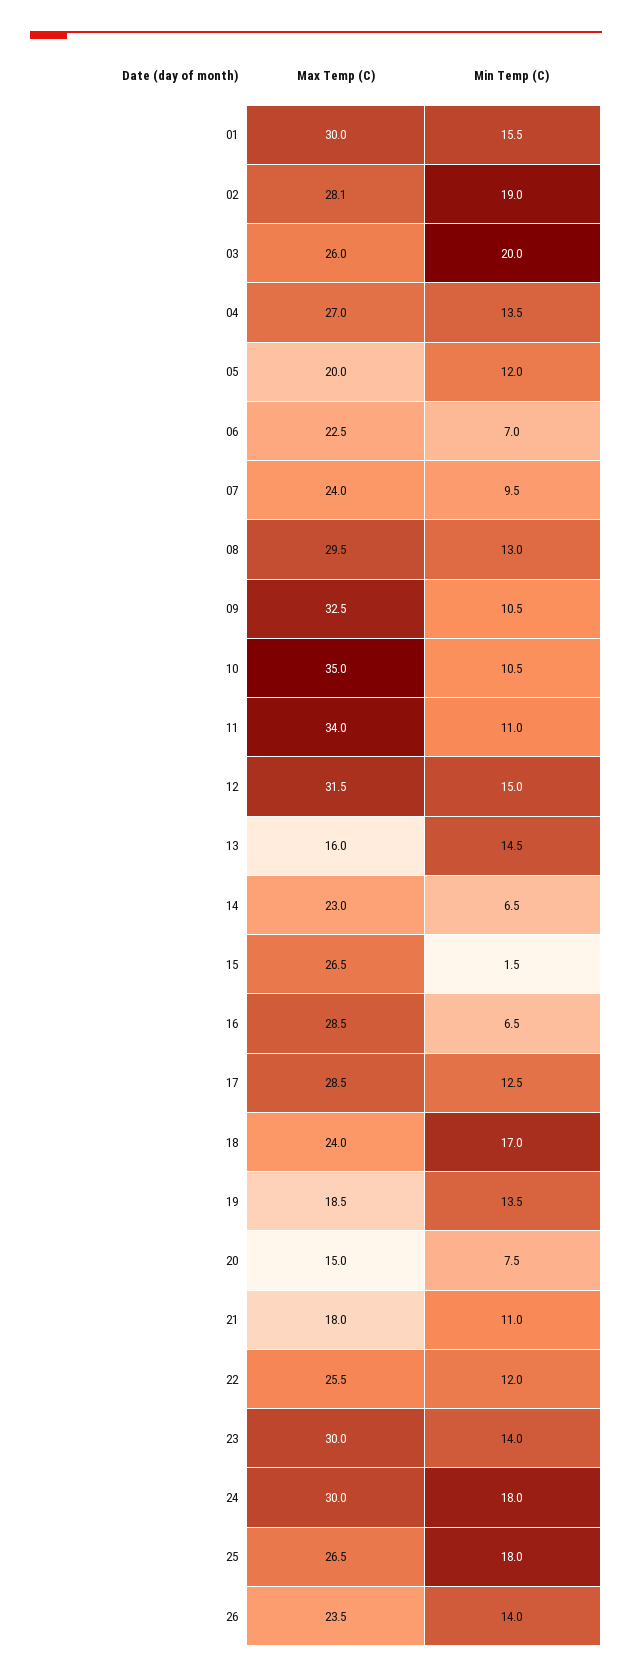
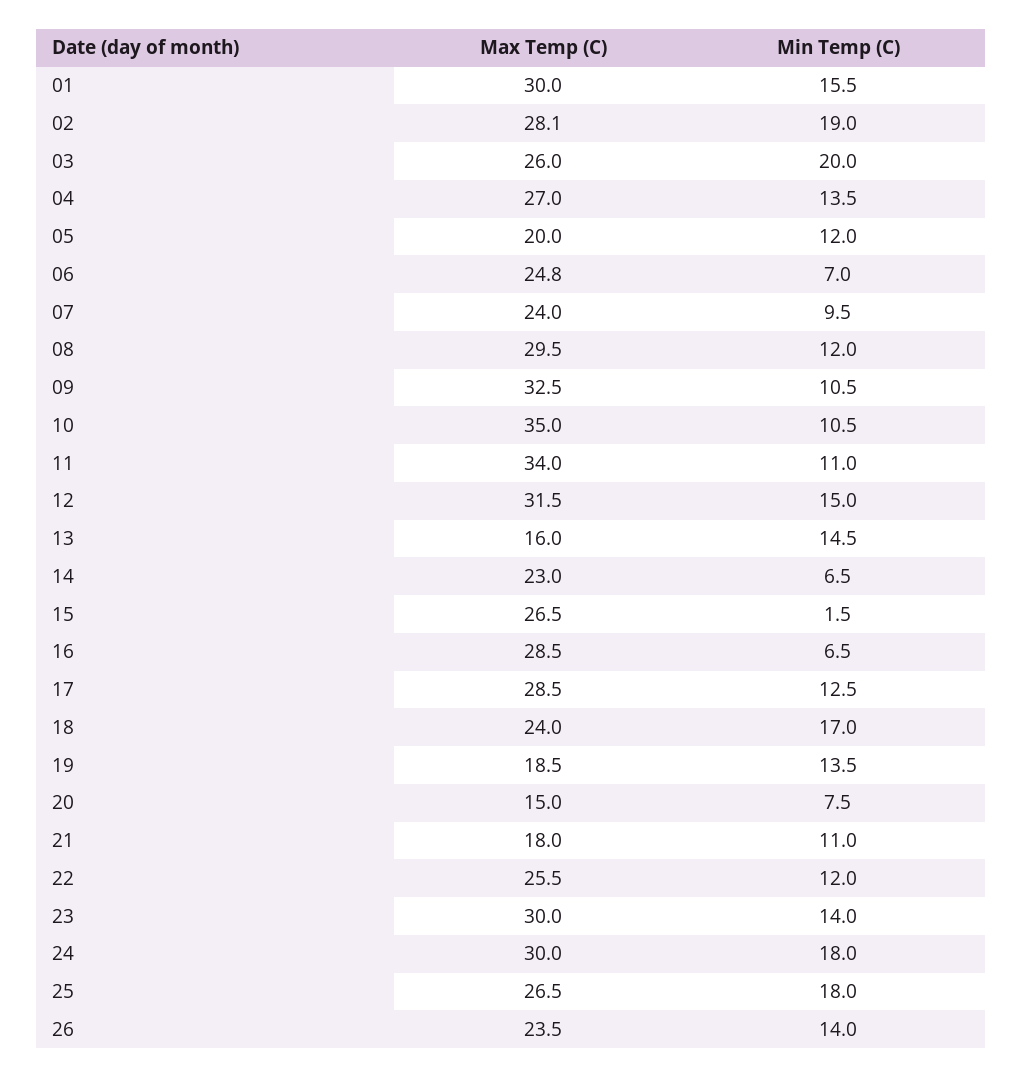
  {
    "Max Temp (C)": {
      "01": 30,
      "02": 28.1,
      "03": 26,
      "04": 27,
      "05": 20,
-     "06": 22.5,
+     "06": 24.8,
      "07": 24,
      "08": 29.5,
      "09": 32.5,
      "10": 35,
      "11": 34,
      "12": 31.5,
      "13": 16,
      "14": 23,
      "15": 26.5,
      "16": 28.5,
      "17": 28.5,
      "18": 24,
      "19": 18.5,
      "20": 15,
      "21": 18,
      "22": 25.5,
      "23": 30,
      "24": 30,
      "25": 26.5,
      "26": 23.5
    },
    "Min Temp (C)": {
      "01": 15.5,
      "02": 19,
      "03": 20,
      "04": 13.5,
      "05": 12,
      "06": 7,
      "07": 9.5,
-     "08": 13,
+     "08": 12,
      "09": 10.5,
      "10": 10.5,
      "11": 11,
      "12": 15,
      "13": 14.5,
      "14": 6.5,
      "15": 1.5,
      "16": 6.5,
      "17": 12.5,
      "18": 17,
      "19": 13.5,
      "20": 7.5,
      "21": 11,
      "22": 12,
      "23": 14,
      "24": 18,
      "25": 18,
      "26": 14
    }
  }

